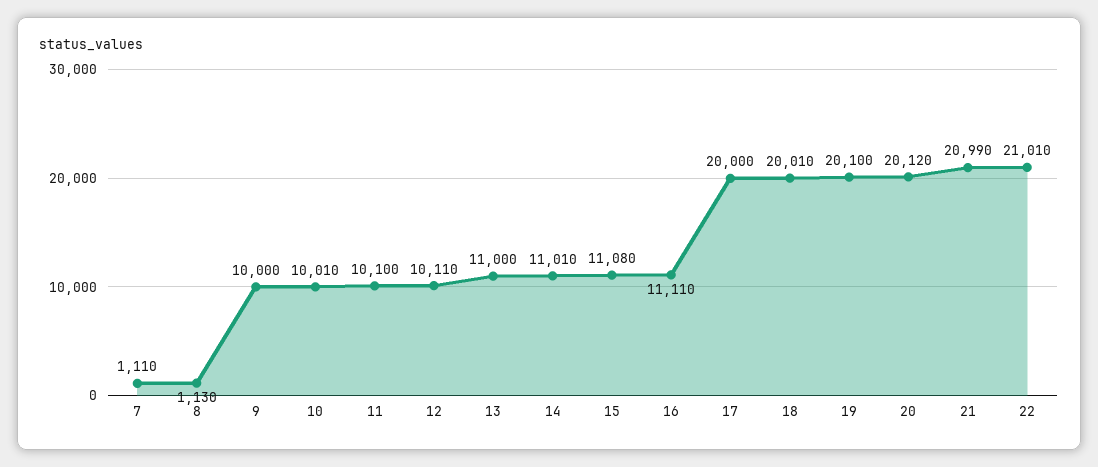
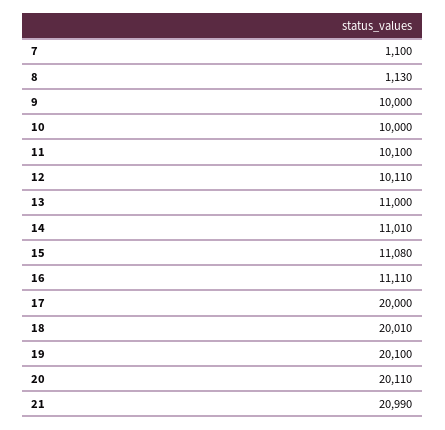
  {
-   "7": 1110,
+   "7": 1100,
    "8": 1130,
    "9": 10000,
-   "10": 10010,
+   "10": 10000,
    "11": 10100,
    "12": 10110,
    "13": 11000,
    "14": 11010,
    "15": 11080,
    "16": 11110,
    "17": 20000,
    "18": 20010,
    "19": 20100,
-   "20": 20120,
+   "20": 20110,
-   "21": 20990,
+   "21": 20990
-   "22": 21010
  }

